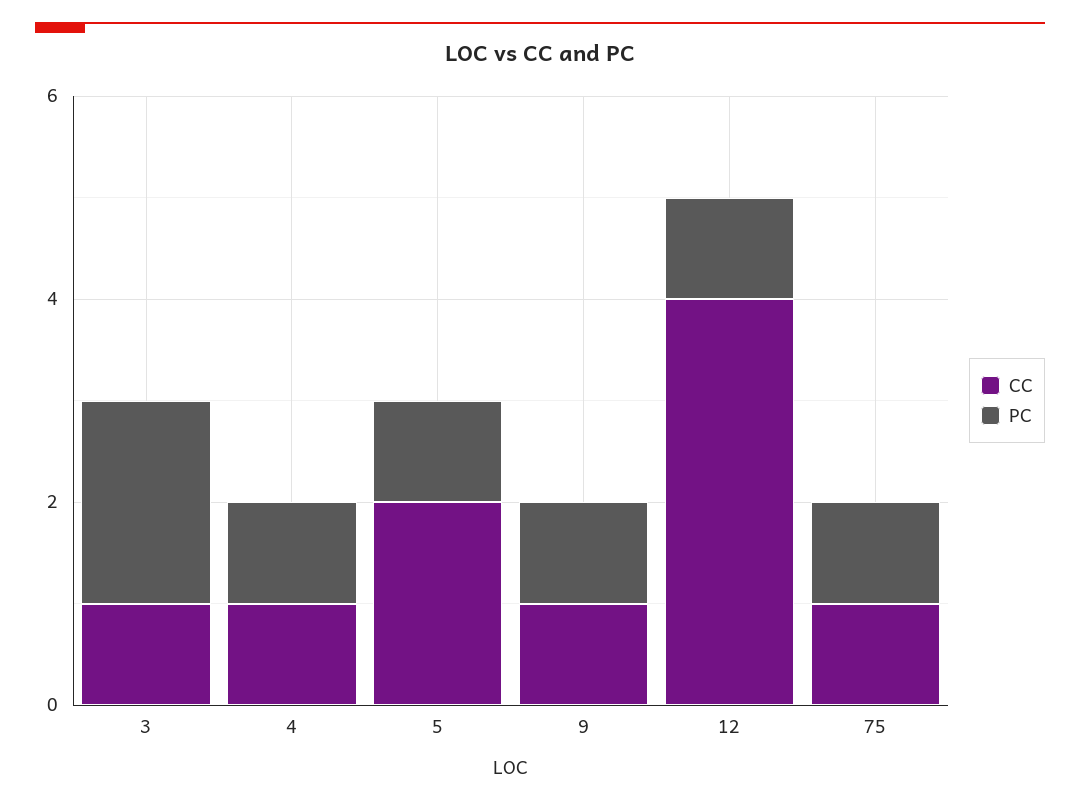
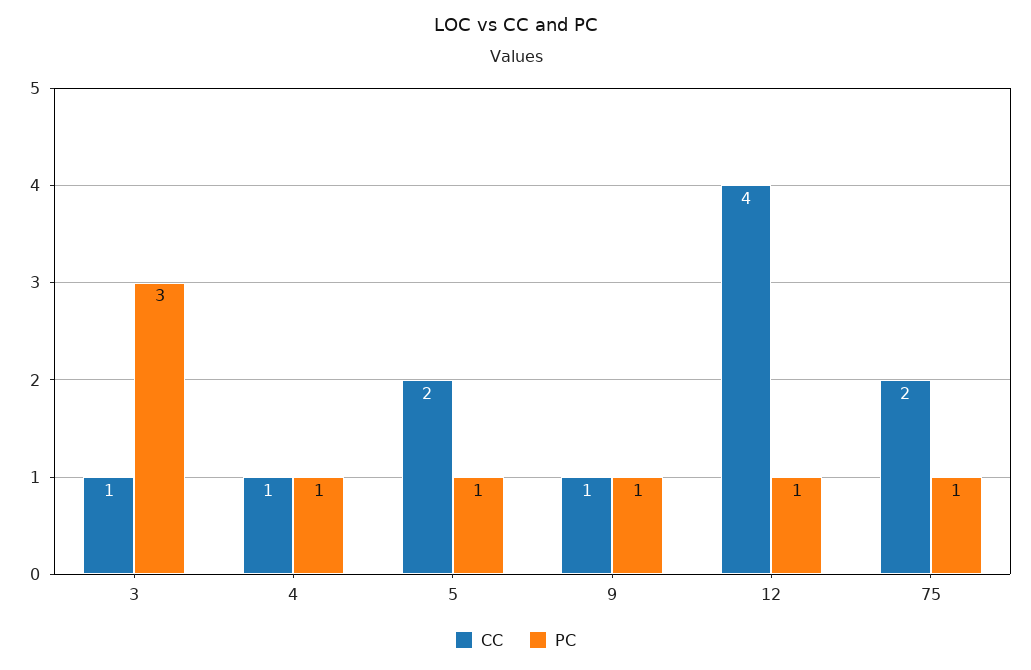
  {
    "CC": {
      "3": 1,
      "4": 1,
      "5": 2,
      "9": 1,
      "12": 4,
-     "75": 1
+     "75": 2
    },
    "PC": {
-     "3": 2,
+     "3": 3,
      "4": 1,
      "5": 1,
      "9": 1,
      "12": 1,
      "75": 1
    }
  }

